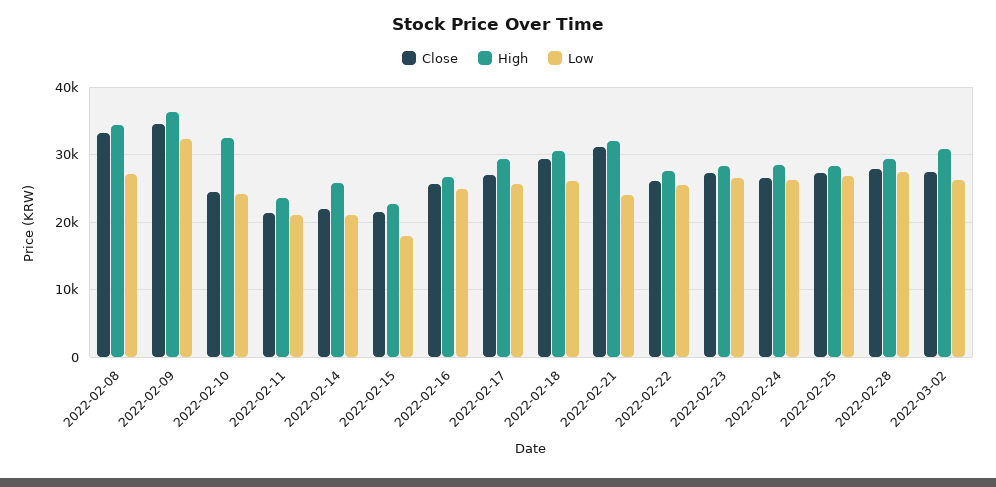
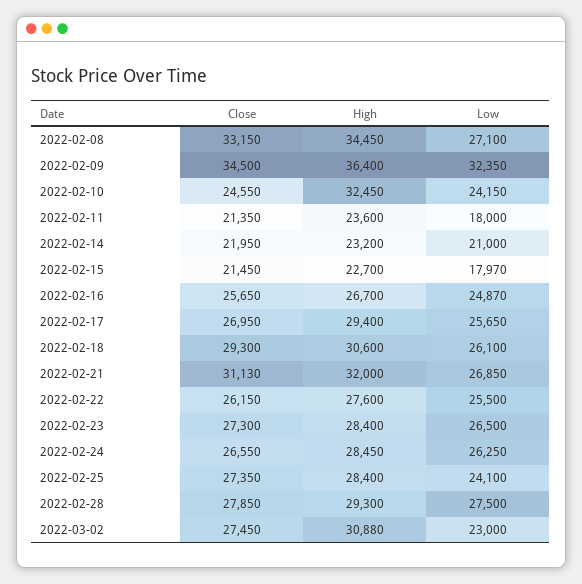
  {
    "Close": {
      "2022-02-08": 33150,
      "2022-02-09": 34500,
      "2022-02-10": 24550,
      "2022-02-11": 21350,
      "2022-02-14": 21950,
      "2022-02-15": 21450,
      "2022-02-16": 25650,
      "2022-02-17": 26950,
      "2022-02-18": 29300,
      "2022-02-21": 31130,
      "2022-02-22": 26150,
      "2022-02-23": 27300,
      "2022-02-24": 26550,
      "2022-02-25": 27350,
      "2022-02-28": 27850,
      "2022-03-02": 27450
    },
    "High": {
      "2022-02-08": 34450,
      "2022-02-09": 36400,
      "2022-02-10": 32450,
      "2022-02-11": 23600,
-     "2022-02-14": 26000,
+     "2022-02-14": 23200,
      "2022-02-15": 22700,
      "2022-02-16": 26700,
      "2022-02-17": 29400,
      "2022-02-18": 30600,
      "2022-02-21": 32000,
      "2022-02-22": 27600,
      "2022-02-23": 28400,
      "2022-02-24": 28450,
      "2022-02-25": 28400,
      "2022-02-28": 29300,
      "2022-03-02": 30880
    },
    "Low": {
      "2022-02-08": 27100,
      "2022-02-09": 32350,
      "2022-02-10": 24150,
-     "2022-02-11": 21000,
+     "2022-02-11": 18000,
      "2022-02-14": 21000,
      "2022-02-15": 17970,
      "2022-02-16": 24870,
      "2022-02-17": 25650,
      "2022-02-18": 26100,
-     "2022-02-21": 24000,
+     "2022-02-21": 26850,
      "2022-02-22": 25500,
      "2022-02-23": 26500,
      "2022-02-24": 26250,
-     "2022-02-25": 27000,
+     "2022-02-25": 24100,
      "2022-02-28": 27500,
-     "2022-03-02": 26000
+     "2022-03-02": 23000
    }
  }

